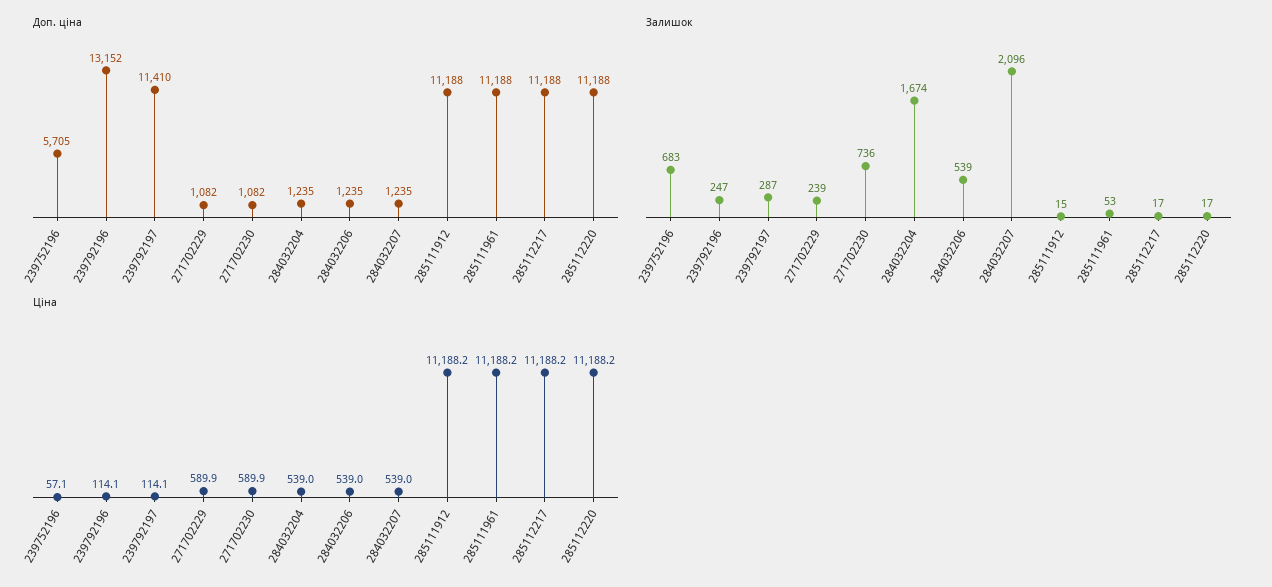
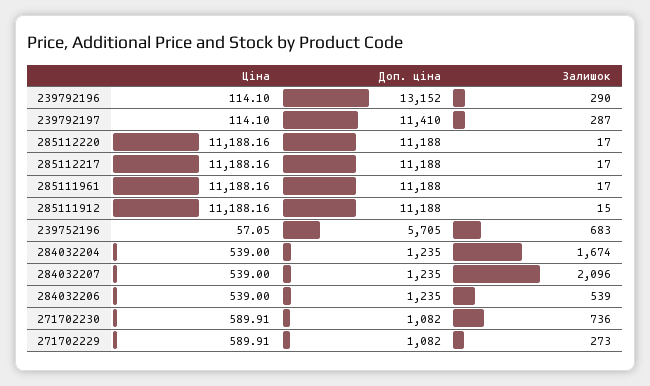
  {
    "Доп. ціна": {
      "239752196": 5705,
      "239792196": 13152,
      "239792197": 11410,
      "271702229": 1082,
      "271702230": 1082,
      "284032204": 1235,
      "284032206": 1235,
      "284032207": 1235,
      "285111912": 11188,
      "285111961": 11188,
      "285112217": 11188,
      "285112220": 11188
    },
    "Залишок": {
      "239752196": 683,
-     "239792196": 247,
+     "239792196": 290,
      "239792197": 287,
-     "271702229": 239,
+     "271702229": 273,
      "271702230": 736,
      "284032204": 1674,
      "284032206": 539,
      "284032207": 2096,
      "285111912": 15,
-     "285111961": 53,
+     "285111961": 17,
      "285112217": 17,
      "285112220": 17
    },
    "Ціна": {
      "239752196": 57.05,
      "239792196": 114.1,
      "239792197": 114.1,
      "271702229": 589.91,
      "271702230": 589.91,
      "284032204": 539,
      "284032206": 539,
      "284032207": 539,
      "285111912": 11188.16,
      "285111961": 11188.16,
      "285112217": 11188.16,
      "285112220": 11188.16
    }
  }

